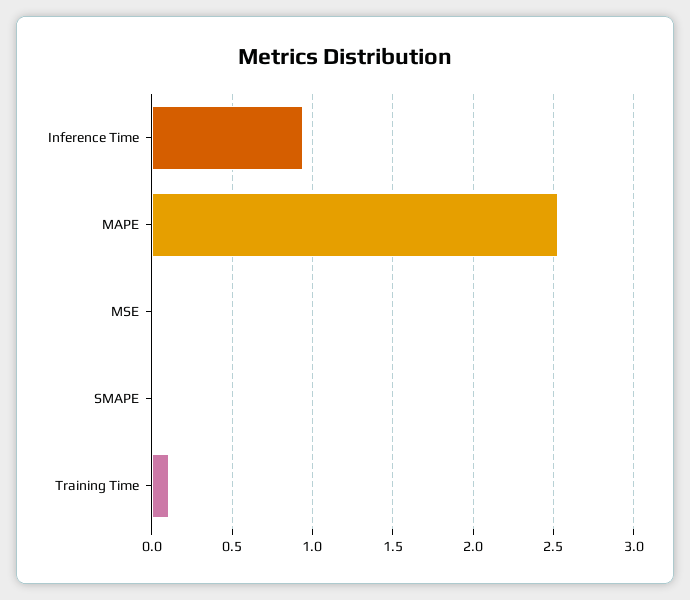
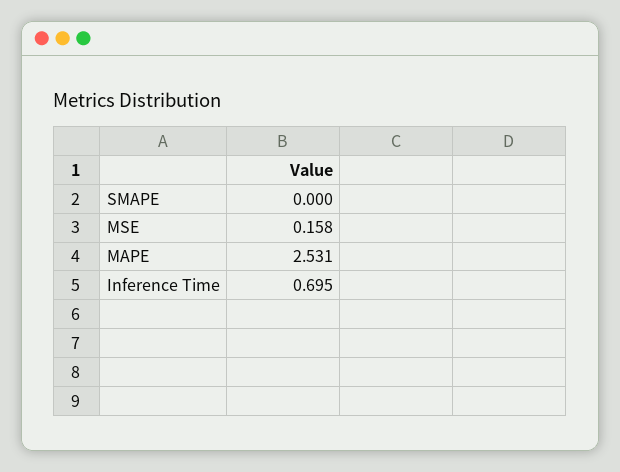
  {
-   "Inference Time": 0.95,
+   "Inference Time": 0.695,
    "MAPE": 2.531,
-   "MSE": 0,
+   "MSE": 0.158,
-   "SMAPE": 0,
+   "SMAPE": 0
-   "Training Time": 0.1
  }

